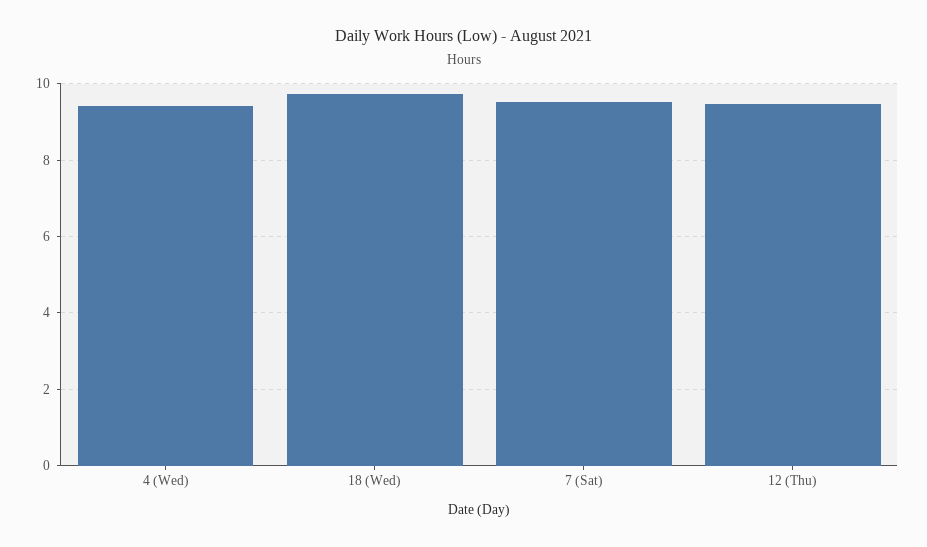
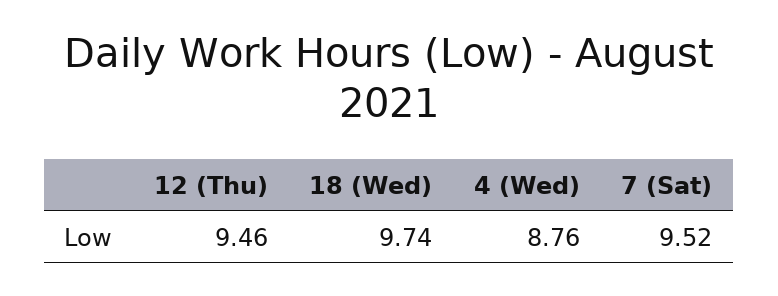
  {
-   "4 (Wed)": 9.4,
+   "4 (Wed)": 8.76,
    "18 (Wed)": 9.74,
    "7 (Sat)": 9.52,
    "12 (Thu)": 9.46
  }

